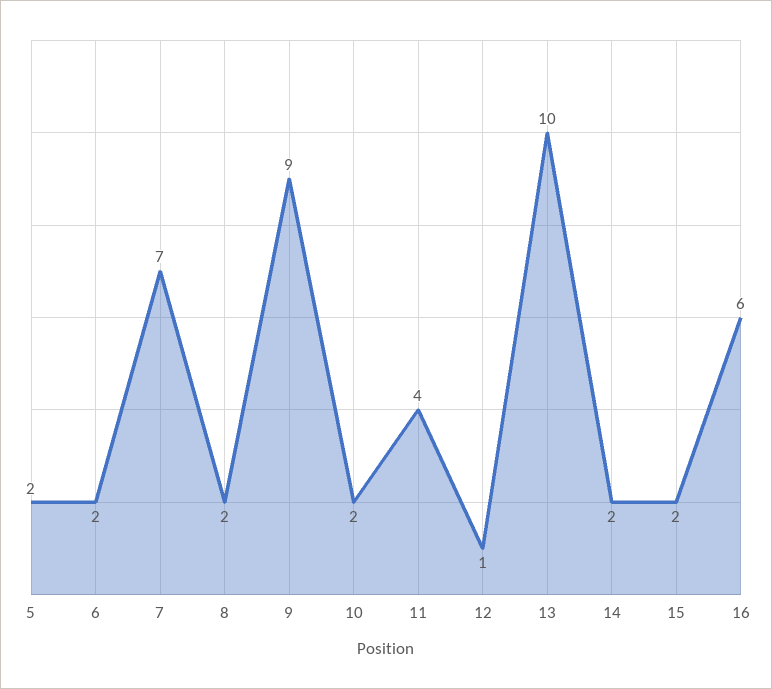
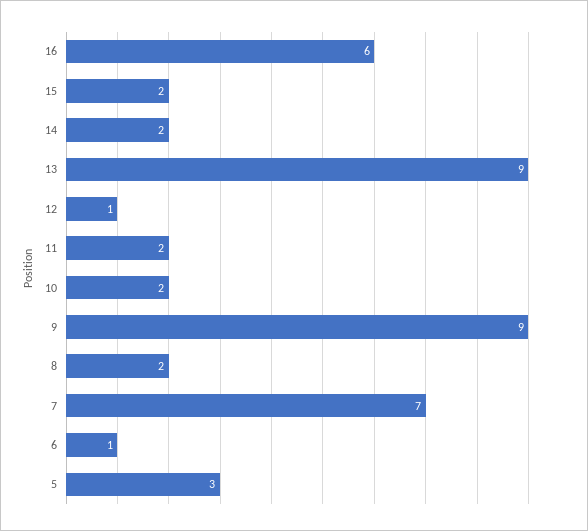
  {
-   "5": 2,
+   "5": 3,
-   "6": 2,
+   "6": 1,
    "7": 7,
    "8": 2,
    "9": 9,
    "10": 2,
-   "11": 4,
+   "11": 2,
    "12": 1,
-   "13": 10,
+   "13": 9,
    "14": 2,
    "15": 2,
    "16": 6
  }

